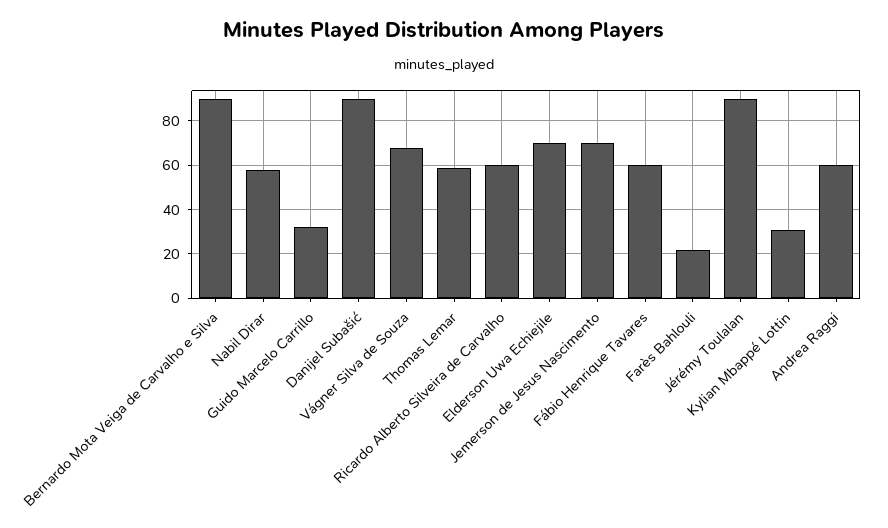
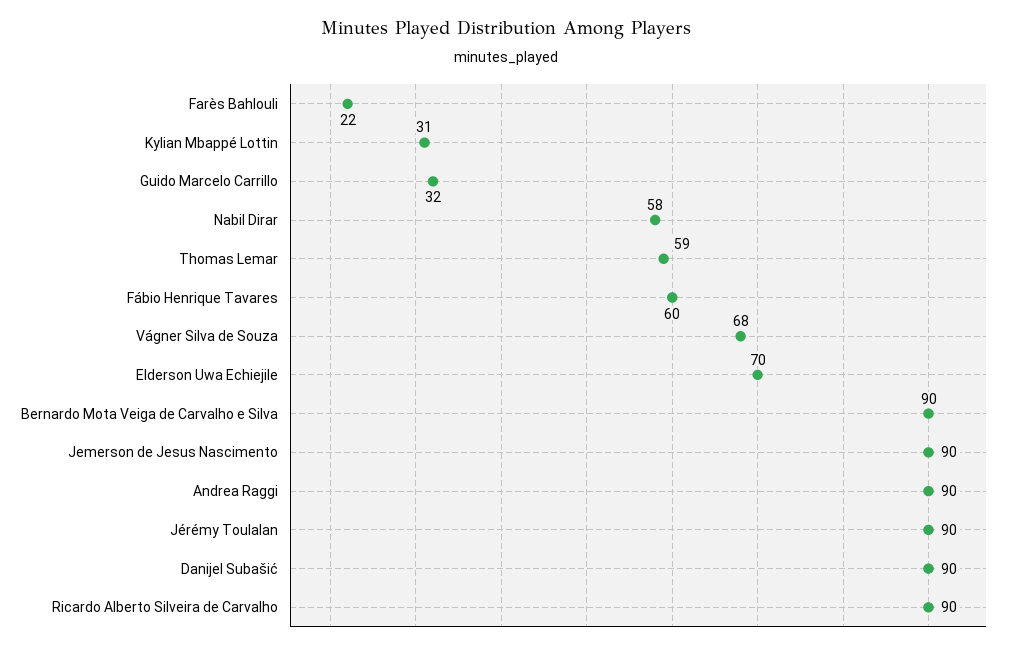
  {
    "Bernardo Mota Veiga de Carvalho e Silva": 90,
    "Nabil Dirar": 58,
    "Guido Marcelo Carrillo": 32,
    "Danijel Subašić": 90,
    "Vágner Silva de Souza": 68,
    "Thomas Lemar": 59,
-   "Ricardo Alberto Silveira de Carvalho": 60,
+   "Ricardo Alberto Silveira de Carvalho": 90,
    "Elderson Uwa Echiejile": 70,
-   "Jemerson de Jesus Nascimento": 70,
+   "Jemerson de Jesus Nascimento": 90,
    "Fábio Henrique Tavares": 60,
    "Farès Bahlouli": 22,
    "Jérémy Toulalan": 90,
    "Kylian Mbappé Lottin": 31,
-   "Andrea Raggi": 60
+   "Andrea Raggi": 90
  }

